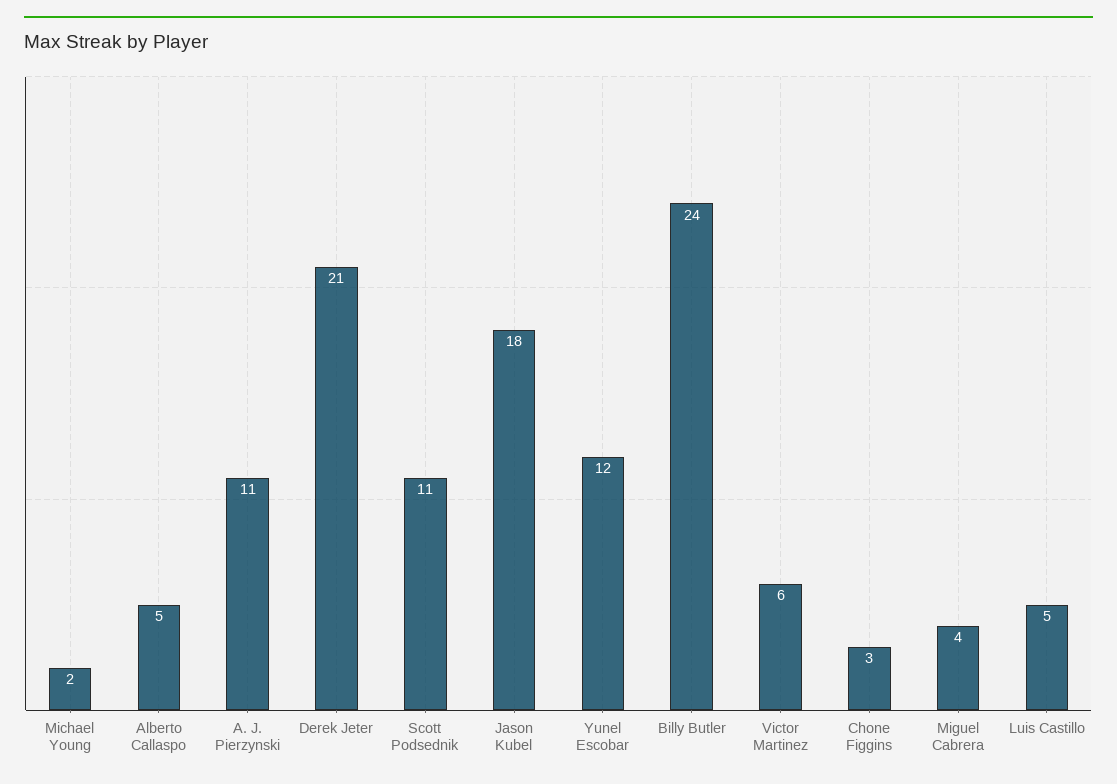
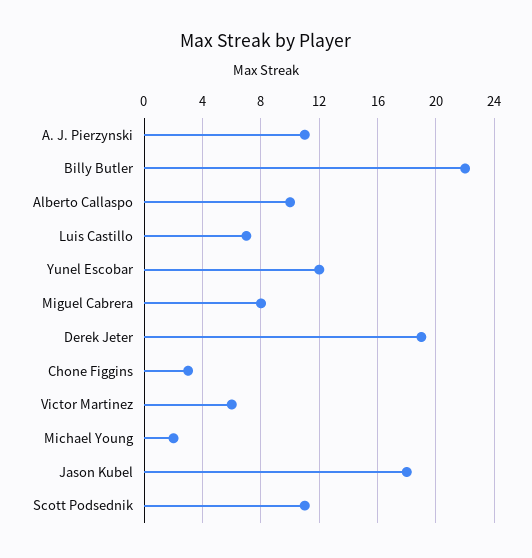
  {
    "Michael Young": 2,
-   "Alberto Callaspo": 5,
+   "Alberto Callaspo": 10,
    "A. J. Pierzynski": 11,
-   "Derek Jeter": 21,
+   "Derek Jeter": 19,
    "Scott Podsednik": 11,
    "Jason Kubel": 18,
    "Yunel Escobar": 12,
-   "Billy Butler": 24,
+   "Billy Butler": 22,
    "Victor Martinez": 6,
    "Chone Figgins": 3,
-   "Miguel Cabrera": 4,
+   "Miguel Cabrera": 8,
-   "Luis Castillo": 5
+   "Luis Castillo": 7
  }

